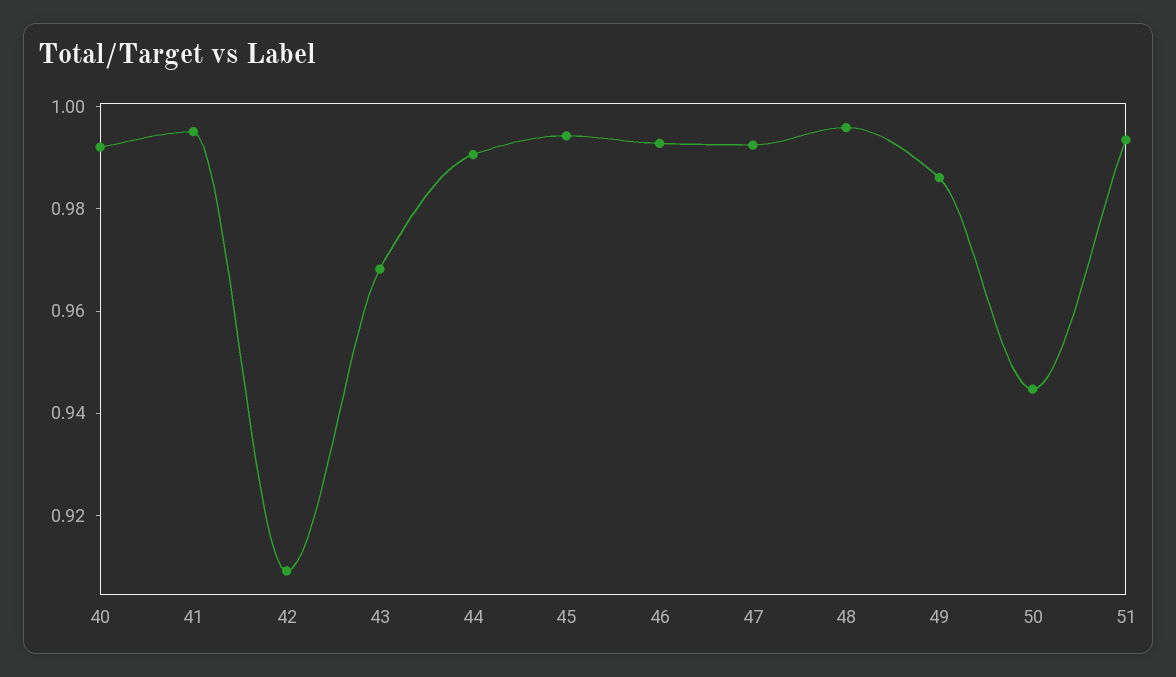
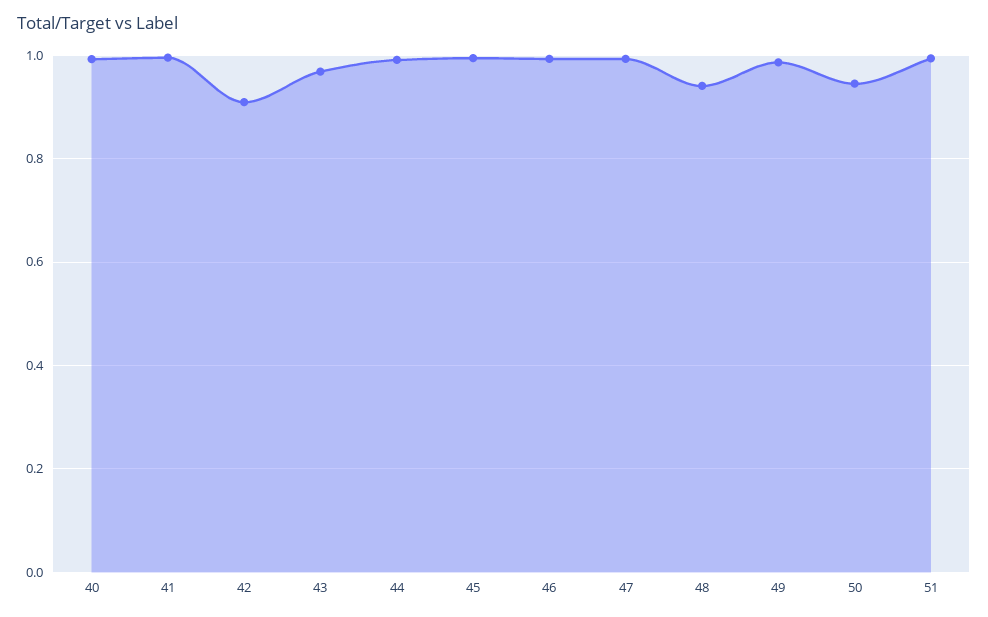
  {
    "40": 0.99,
    "41": 0.995,
    "42": 0.91,
    "43": 0.97,
    "44": 0.99,
    "45": 0.995,
    "46": 0.995,
    "47": 0.995,
-   "48": 0.995,
+   "48": 0.94,
    "49": 0.985,
    "50": 0.945,
    "51": 0.995
  }

